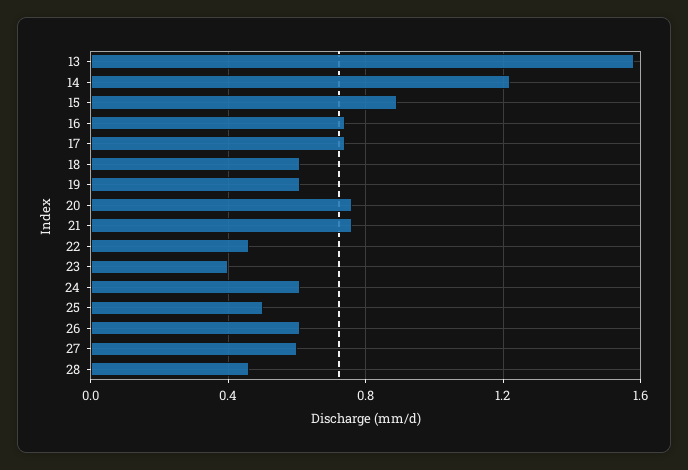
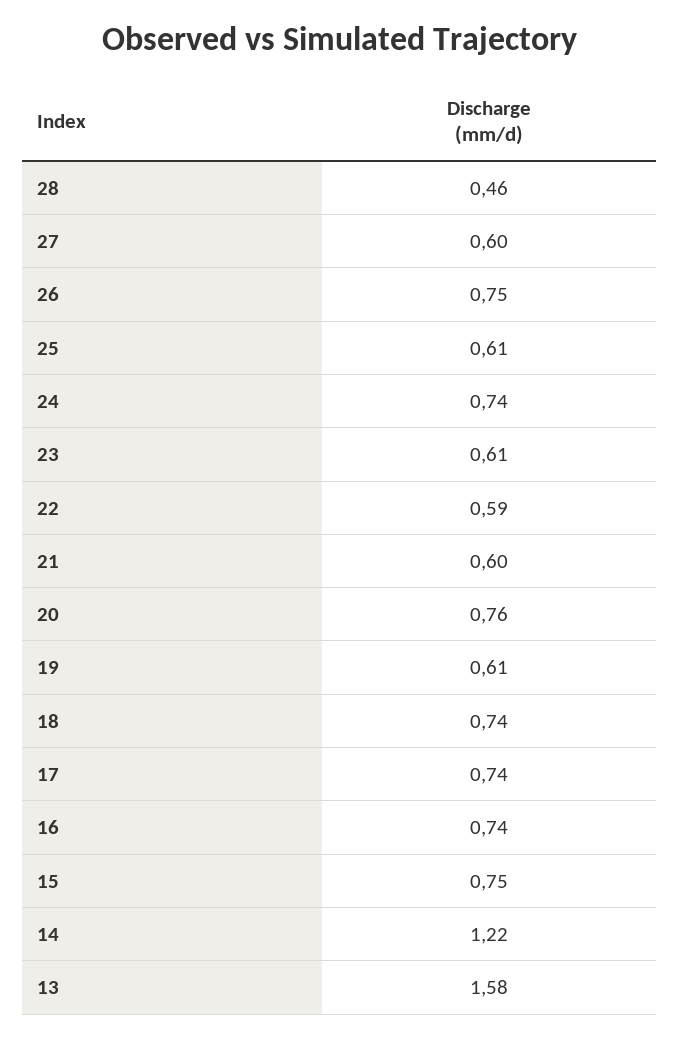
  {
    "13": 1.58,
    "14": 1.22,
-   "15": 0.9,
+   "15": 0.75,
    "16": 0.74,
    "17": 0.74,
-   "18": 0.6,
+   "18": 0.74,
    "19": 0.61,
    "20": 0.76,
-   "21": 0.75,
+   "21": 0.6,
-   "22": 0.45,
+   "22": 0.59,
-   "23": 0.4,
+   "23": 0.61,
-   "24": 0.6,
+   "24": 0.74,
-   "25": 0.5,
+   "25": 0.61,
-   "26": 0.6,
+   "26": 0.75,
    "27": 0.6,
    "28": 0.46
  }

